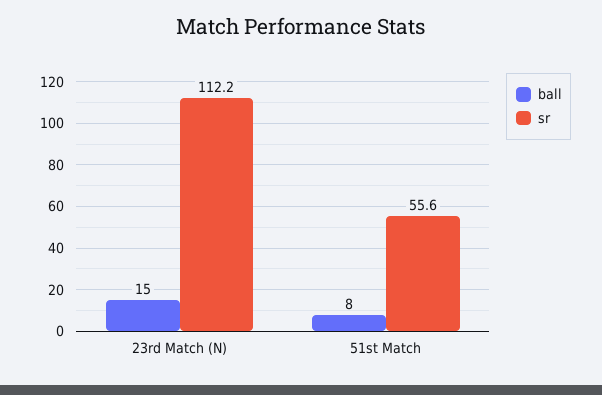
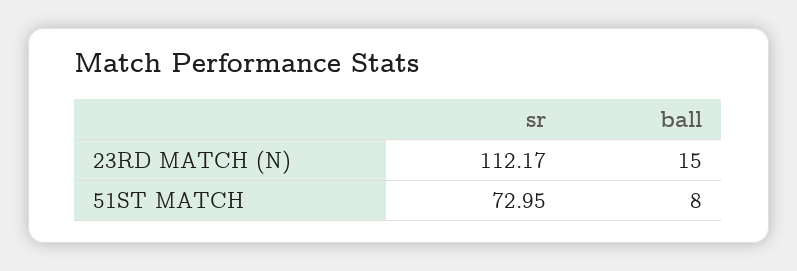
  {
    "ball": {
      "23rd Match (N)": 15,
      "51st Match": 8
    },
    "sr": {
      "23rd Match (N)": 112.17,
-     "51st Match": 55.6
+     "51st Match": 72.95
    }
  }

